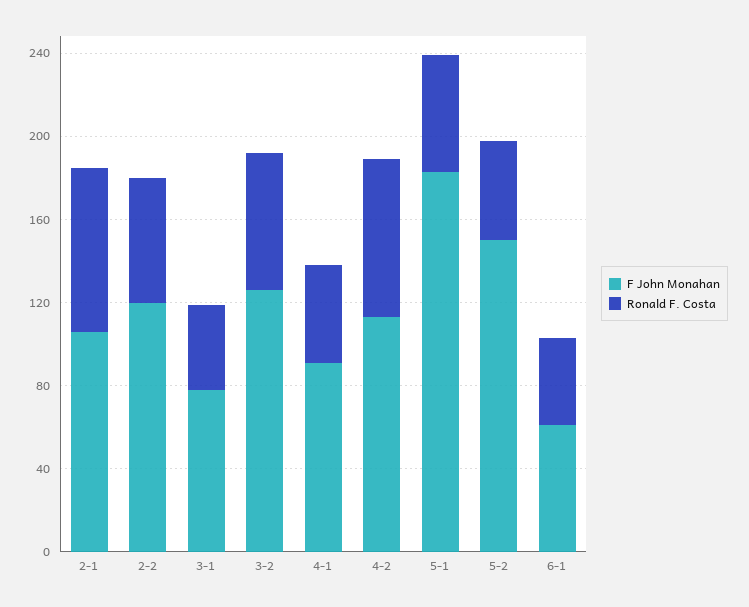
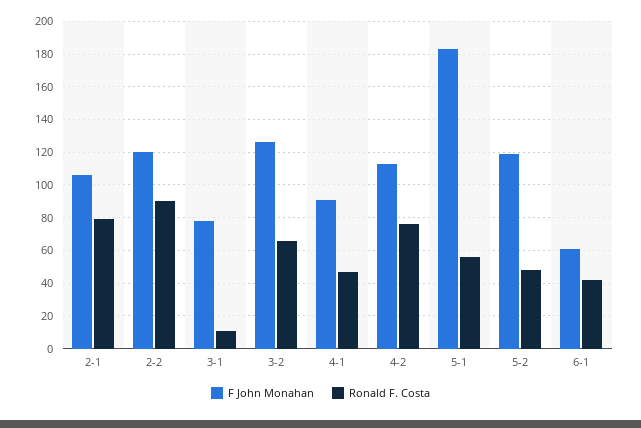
  {
    "F John Monahan": {
      "2-1": 105,
      "2-2": 120,
      "3-1": 80,
      "3-2": 125,
      "4-1": 90,
      "4-2": 115,
      "5-1": 185,
-     "5-2": 150,
+     "5-2": 120,
      "6-1": 60
    },
    "Ronald F. Costa": {
      "2-1": 80,
-     "2-2": 60,
+     "2-2": 90,
-     "3-1": 40,
+     "3-1": 10,
      "3-2": 65,
      "4-1": 45,
      "4-2": 75,
      "5-1": 55,
      "5-2": 50,
      "6-1": 40
    }
  }

